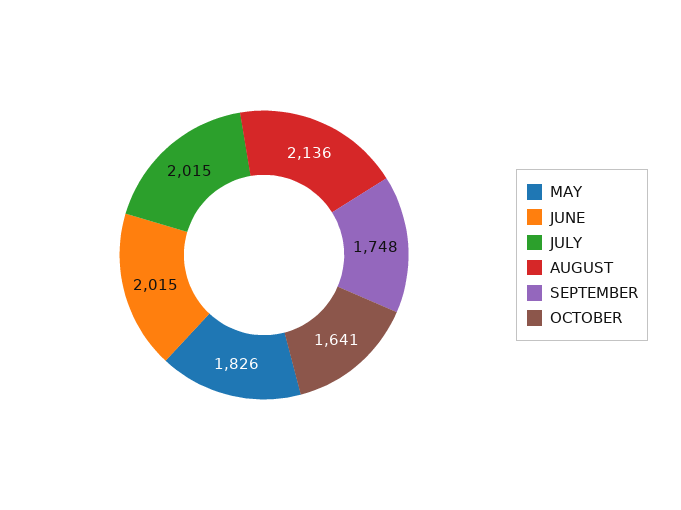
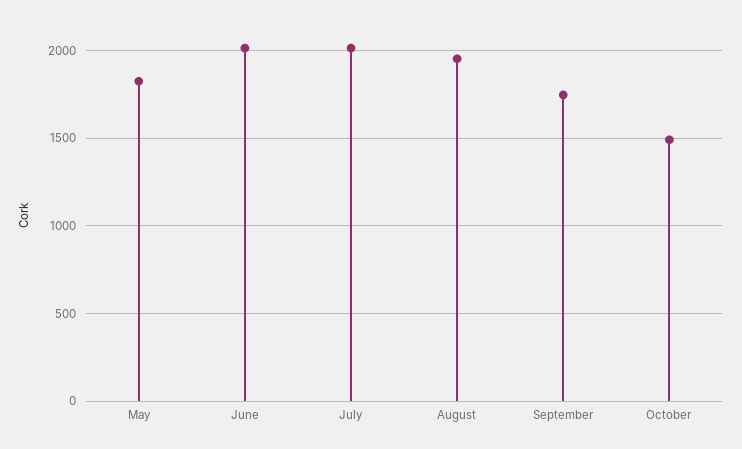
  {
    "MAY": 1826,
    "JUNE": 2015,
    "JULY": 2015,
-   "AUGUST": 2136,
+   "AUGUST": 1950,
    "SEPTEMBER": 1748,
-   "OCTOBER": 1641
+   "OCTOBER": 1500
  }

